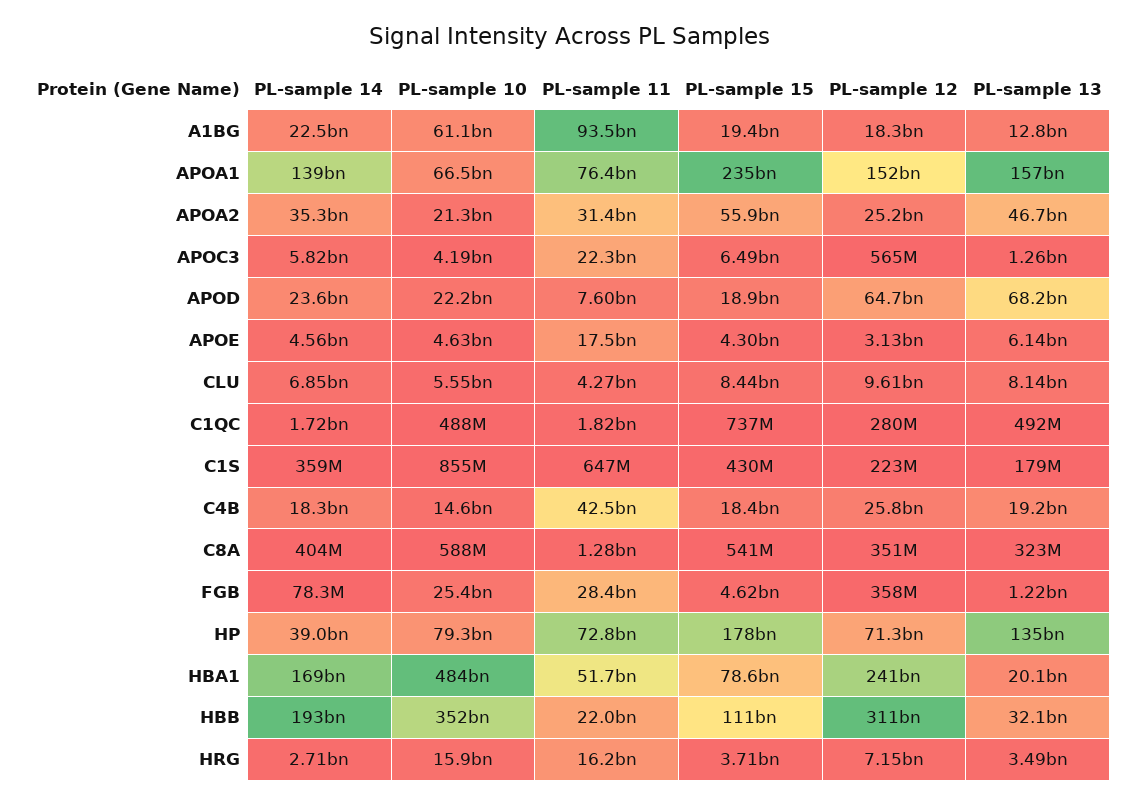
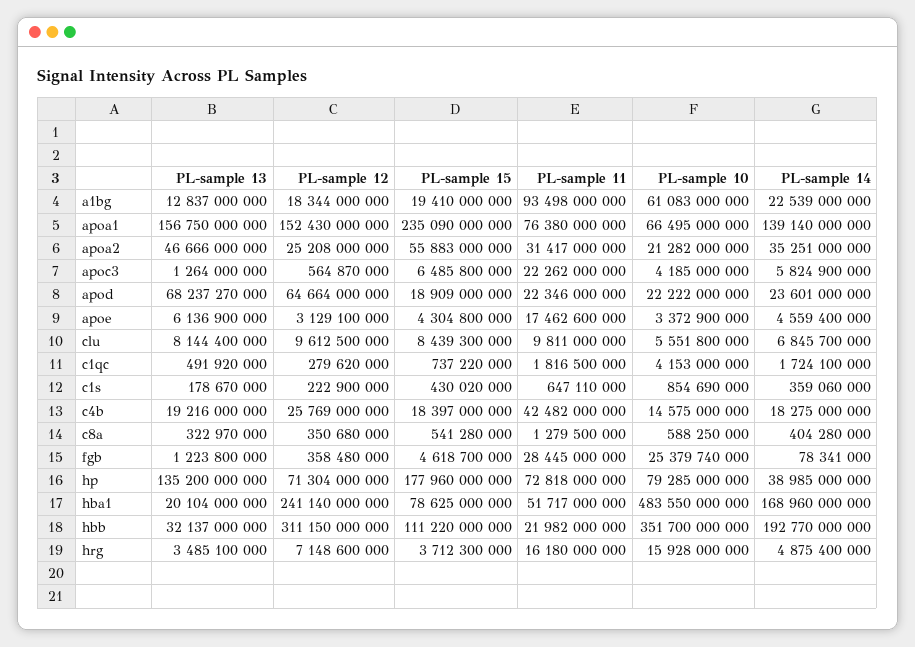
  {
    "PL-sample 14": {
      "A1BG": 22539000000,
      "APOA1": 139140000000,
      "APOA2": 35251000000,
      "APOC3": 5824900000,
      "APOD": 23601000000,
      "APOE": 4559400000,
      "CLU": 6845700000,
      "C1QC": 1724100000,
      "C1S": 359060000,
      "C4B": 18275000000,
      "C8A": 404280000,
      "FGB": 78341000,
      "HP": 38985000000,
      "HBA1": 168960000000,
      "HBB": 192770000000,
-     "HRG": 2710000000
+     "HRG": 4875400000
    },
    "PL-sample 10": {
      "A1BG": 61083000000,
      "APOA1": 66495000000,
      "APOA2": 21282000000,
      "APOC3": 4185000000,
      "APOD": 22222000000,
-     "APOE": 4630000000,
+     "APOE": 3372900000,
      "CLU": 5551800000,
-     "C1QC": 488000000,
+     "C1QC": 4153000000,
      "C1S": 854690000,
      "C4B": 14575000000,
      "C8A": 588250000,
      "FGB": 25379740000,
      "HP": 79285000000,
      "HBA1": 483550000000,
      "HBB": 351700000000,
      "HRG": 15928000000
    },
    "PL-sample 11": {
      "A1BG": 93498000000,
      "APOA1": 76380000000,
      "APOA2": 31417000000,
      "APOC3": 22262000000,
-     "APOD": 7600000000,
+     "APOD": 22346000000,
      "APOE": 17462600000,
-     "CLU": 4270000000,
+     "CLU": 9811000000,
      "C1QC": 1816500000,
      "C1S": 647110000,
      "C4B": 42482000000,
      "C8A": 1279500000,
      "FGB": 28445000000,
      "HP": 72818000000,
      "HBA1": 51717000000,
      "HBB": 21982000000,
      "HRG": 16180000000
    },
    "PL-sample 15": {
      "A1BG": 19410000000,
      "APOA1": 235090000000,
      "APOA2": 55883000000,
      "APOC3": 6485800000,
      "APOD": 18909000000,
      "APOE": 4304800000,
      "CLU": 8439300000,
      "C1QC": 737220000,
      "C1S": 430020000,
      "C4B": 18397000000,
      "C8A": 541280000,
      "FGB": 4618700000,
      "HP": 177960000000,
      "HBA1": 78625000000,
      "HBB": 111220000000,
      "HRG": 3712300000
    },
    "PL-sample 12": {
      "A1BG": 18344000000,
      "APOA1": 152430000000,
      "APOA2": 25208000000,
      "APOC3": 564870000,
      "APOD": 64664000000,
      "APOE": 3129100000,
      "CLU": 9612500000,
      "C1QC": 279620000,
      "C1S": 222900000,
      "C4B": 25769000000,
      "C8A": 350680000,
      "FGB": 358480000,
      "HP": 71304000000,
      "HBA1": 241140000000,
      "HBB": 311150000000,
      "HRG": 7148600000
    },
    "PL-sample 13": {
      "A1BG": 12837000000,
      "APOA1": 156750000000,
      "APOA2": 46666000000,
      "APOC3": 1264000000,
      "APOD": 68237270000,
      "APOE": 6136900000,
      "CLU": 8144400000,
      "C1QC": 491920000,
      "C1S": 178670000,
      "C4B": 19216000000,
      "C8A": 322970000,
      "FGB": 1223800000,
      "HP": 135200000000,
      "HBA1": 20104000000,
      "HBB": 32137000000,
      "HRG": 3485100000
    }
  }

